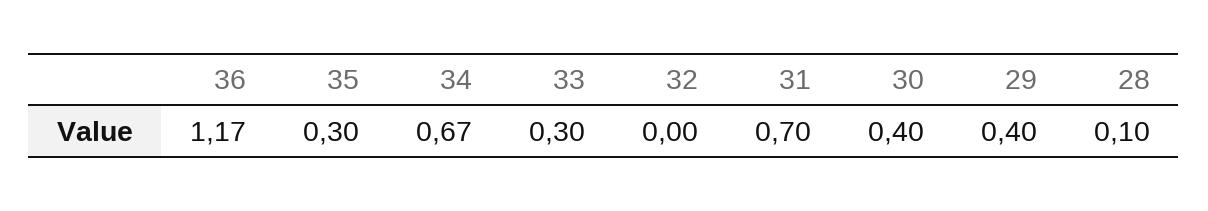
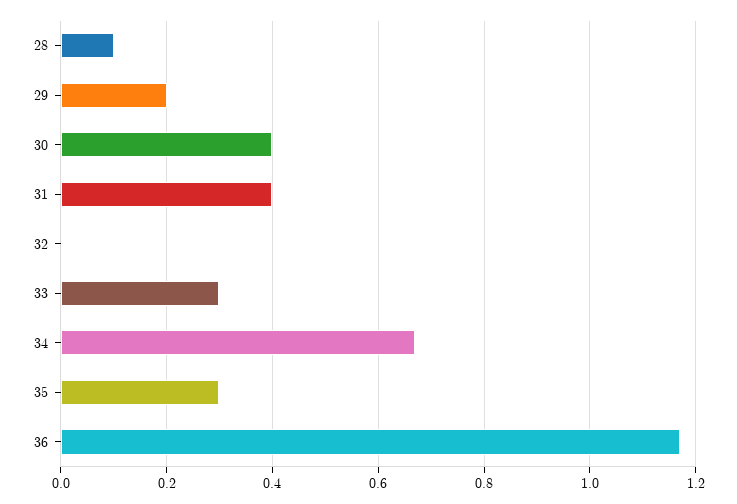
  {
    "36": 1.17,
    "35": 0.3,
    "34": 0.67,
    "33": 0.3,
    "32": 0,
-   "31": 0.7,
+   "31": 0.4,
    "30": 0.4,
-   "29": 0.4,
+   "29": 0.2,
    "28": 0.1
  }

